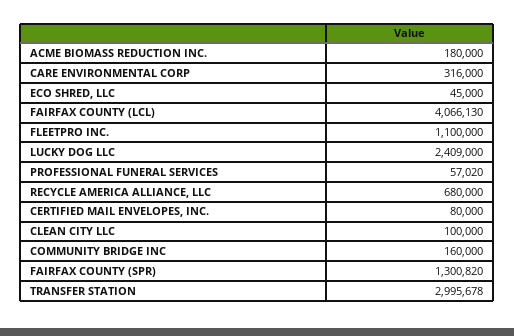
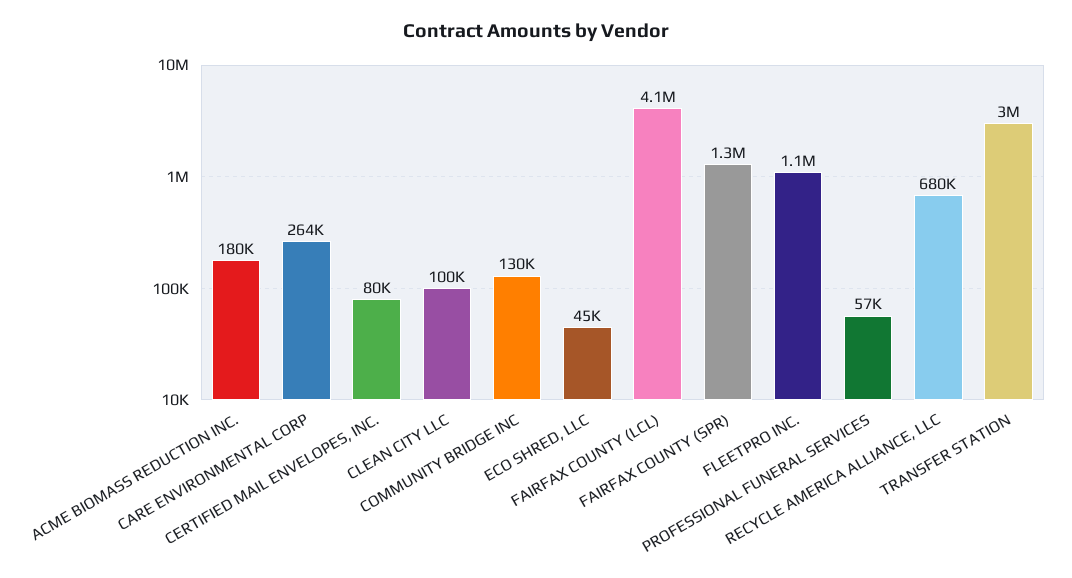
  {
    "ACME BIOMASS REDUCTION INC.": 180000,
-   "CARE ENVIRONMENTAL CORP": 316000,
+   "CARE ENVIRONMENTAL CORP": 264000,
    "ECO SHRED, LLC": 45000,
    "FAIRFAX COUNTY (LCL)": 4066130,
    "FLEETPRO INC.": 1100000,
-   "LUCKY DOG LLC": 2409000,
    "PROFESSIONAL FUNERAL SERVICES": 57020,
    "RECYCLE AMERICA ALLIANCE, LLC": 680000,
    "CERTIFIED MAIL ENVELOPES, INC.": 80000,
    "CLEAN CITY LLC": 100000,
-   "COMMUNITY BRIDGE INC": 160000,
+   "COMMUNITY BRIDGE INC": 130000,
    "FAIRFAX COUNTY (SPR)": 1300820,
    "TRANSFER STATION": 2995678
  }

